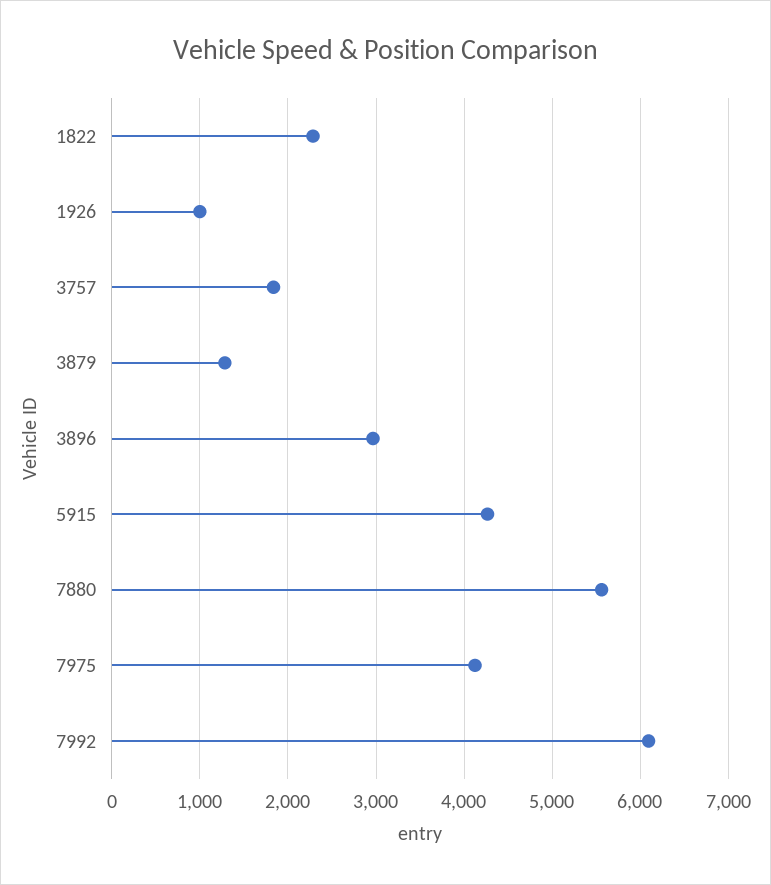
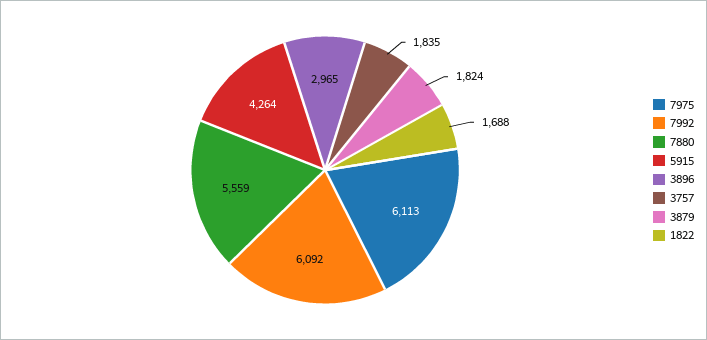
  {
-   "1822": 2300,
+   "1822": 1688,
-   "1926": 1000,
    "3757": 1835,
-   "3879": 1300,
+   "3879": 1824,
    "3896": 2965,
    "5915": 4264,
    "7880": 5559,
-   "7975": 4100,
+   "7975": 6113,
    "7992": 6092
  }

